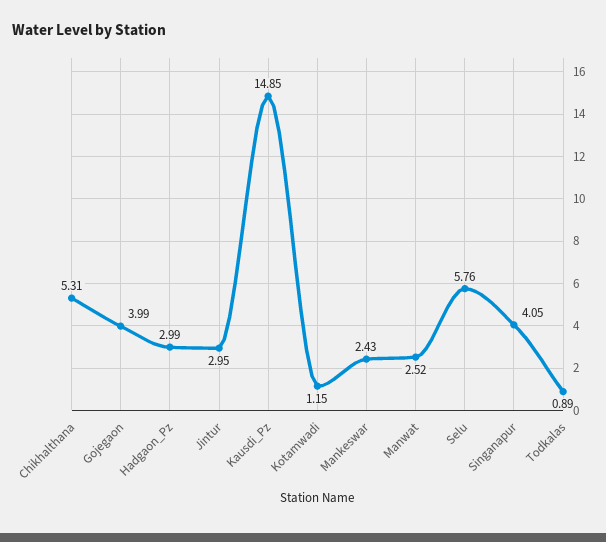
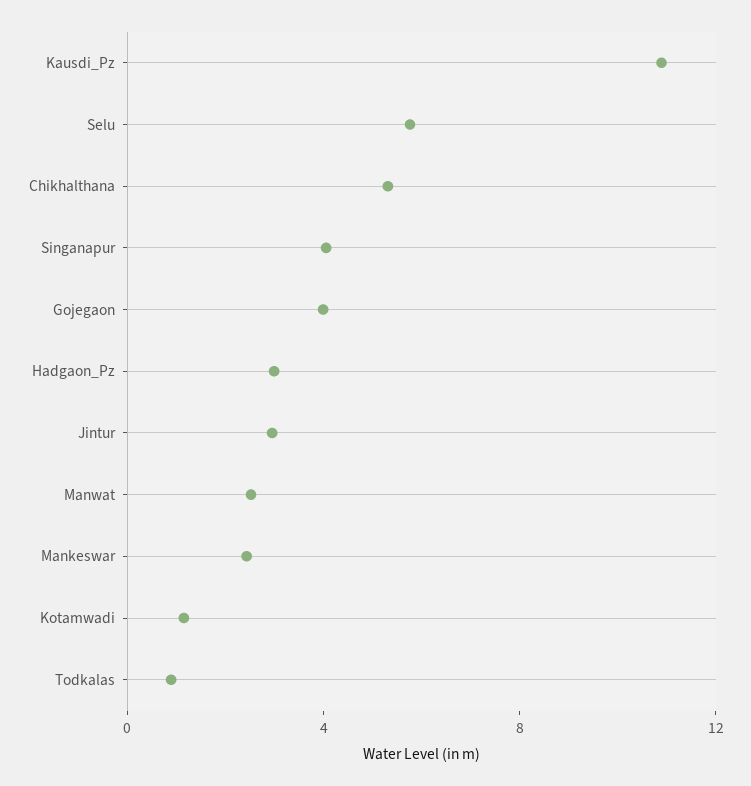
  {
    "Chikhalthana": 5.31,
    "Gojegaon": 3.99,
    "Hadgaon_Pz": 2.99,
    "Jintur": 2.95,
-   "Kausdi_Pz": 14.85,
+   "Kausdi_Pz": 11,
    "Kotamwadi": 1.15,
    "Mankeswar": 2.43,
    "Manwat": 2.52,
    "Selu": 5.76,
    "Singanapur": 4.05,
    "Todkalas": 0.89
  }

